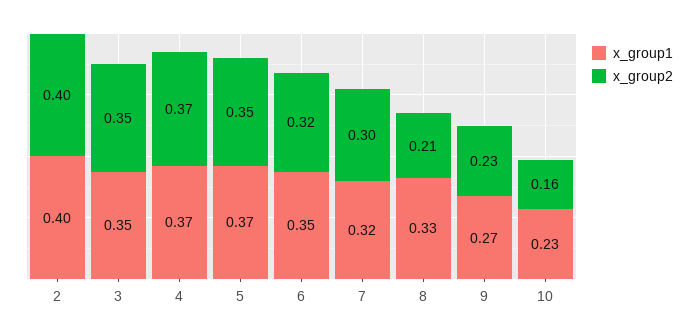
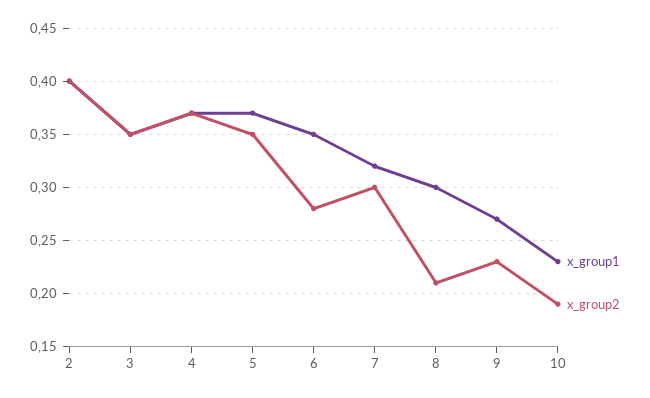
  {
    "x_group1": {
      "2": 0.4,
      "3": 0.35,
      "4": 0.37,
      "5": 0.37,
      "6": 0.35,
      "7": 0.32,
-     "8": 0.33,
+     "8": 0.3,
      "9": 0.27,
      "10": 0.23
    },
    "x_group2": {
      "2": 0.4,
      "3": 0.35,
      "4": 0.37,
      "5": 0.35,
-     "6": 0.32,
+     "6": 0.28,
      "7": 0.3,
      "8": 0.21,
      "9": 0.23,
-     "10": 0.16
+     "10": 0.19
    }
  }

